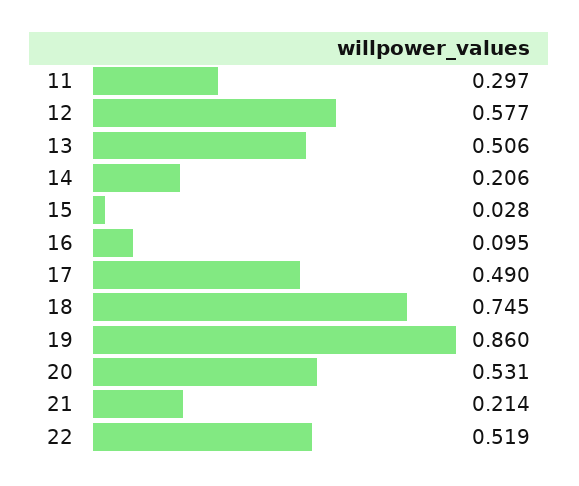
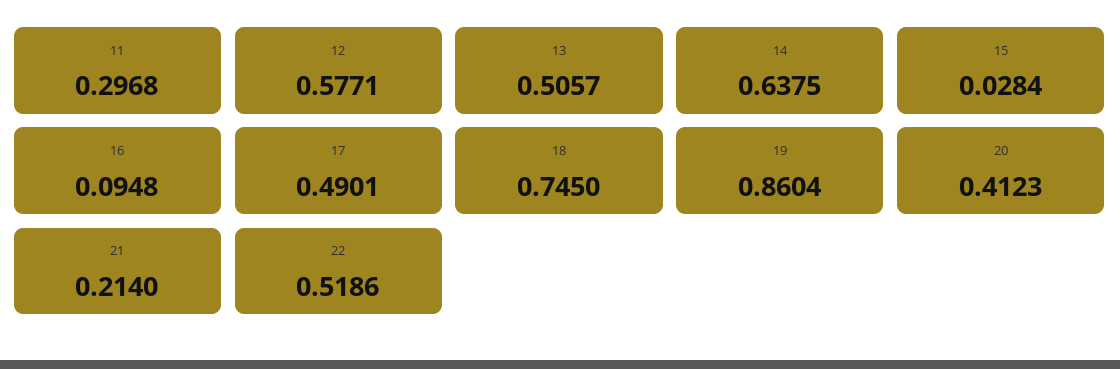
  {
    "11": 0.2968,
    "12": 0.5771,
    "13": 0.5057,
-   "14": 0.206,
+   "14": 0.6375,
    "15": 0.0284,
    "16": 0.0948,
    "17": 0.4901,
    "18": 0.745,
    "19": 0.8604,
-   "20": 0.531,
+   "20": 0.4123,
    "21": 0.214,
    "22": 0.5186
  }

